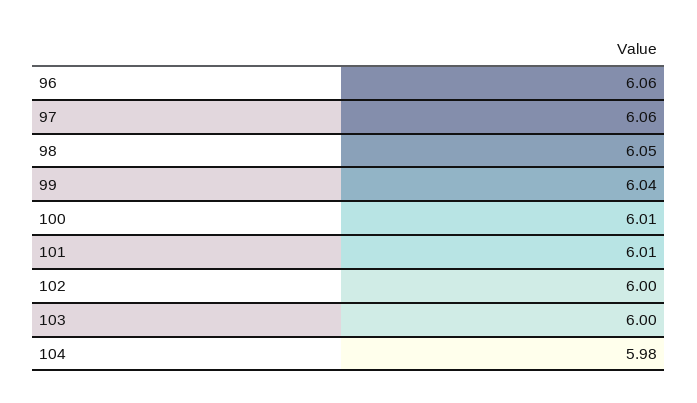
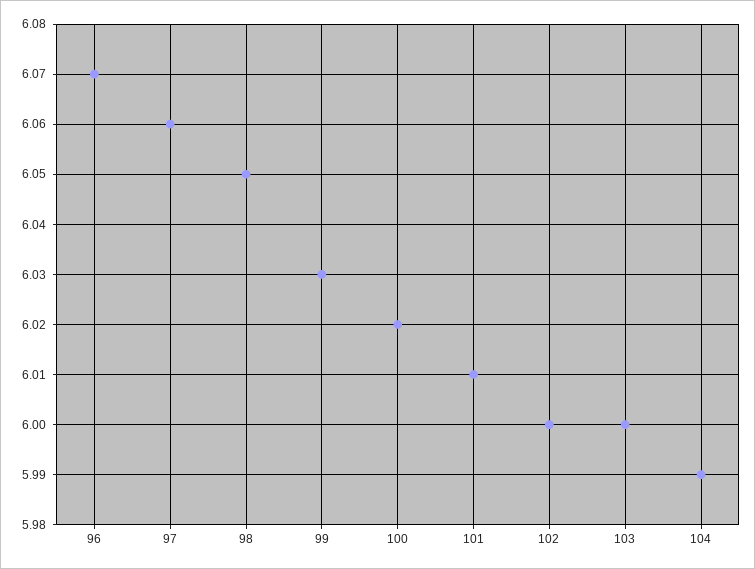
  {
-   "96": 6.06,
+   "96": 6.07,
    "97": 6.06,
    "98": 6.05,
-   "99": 6.04,
+   "99": 6.03,
-   "100": 6.01,
+   "100": 6.02,
    "101": 6.01,
    "102": 6,
    "103": 6,
-   "104": 5.98
+   "104": 5.99
  }

